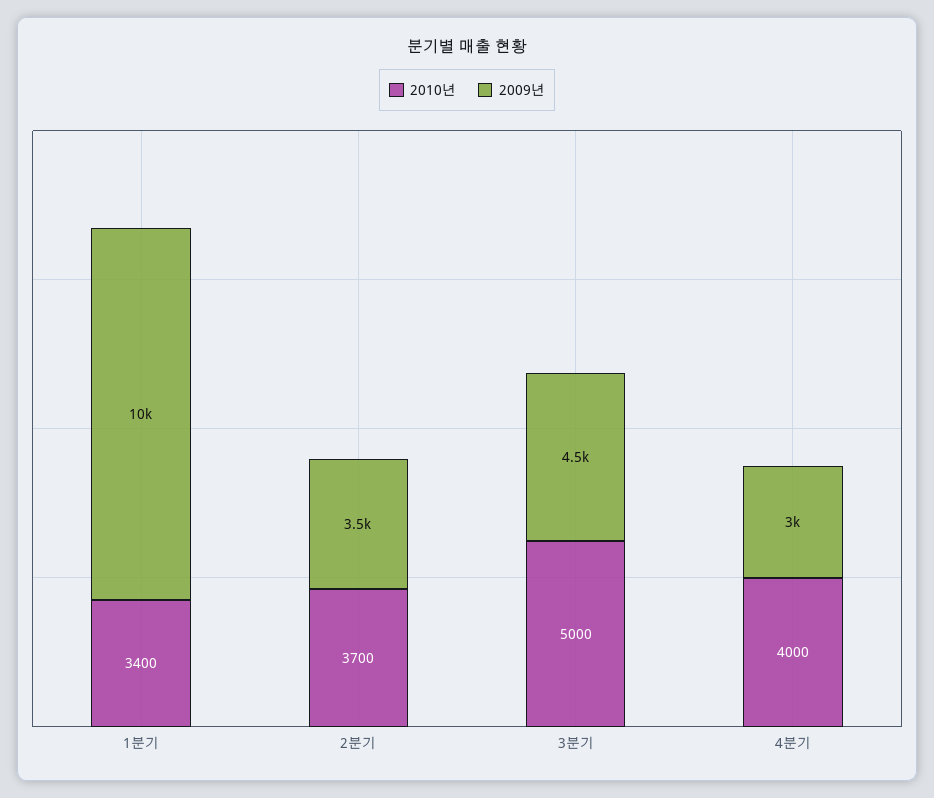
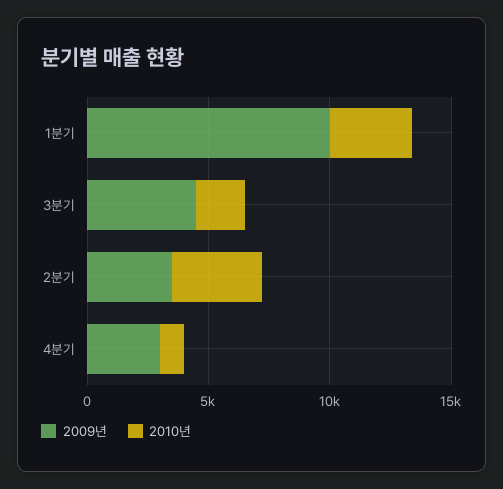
  {
    "2010년": {
      "1분기": 3400,
      "2분기": 3700,
-     "3분기": 5000,
+     "3분기": 2000,
-     "4분기": 4000
+     "4분기": 1000
    },
    "2009년": {
      "1분기": 10000,
      "2분기": 3500,
      "3분기": 4500,
      "4분기": 3000
    }
  }

